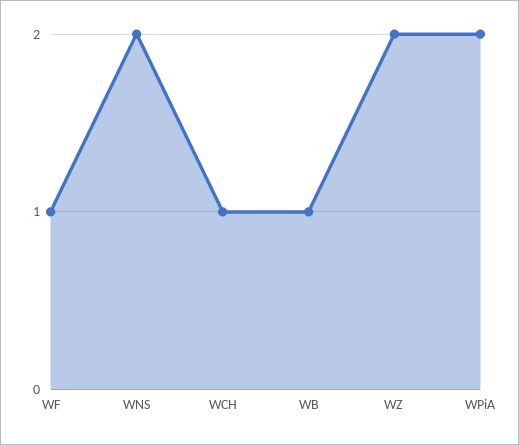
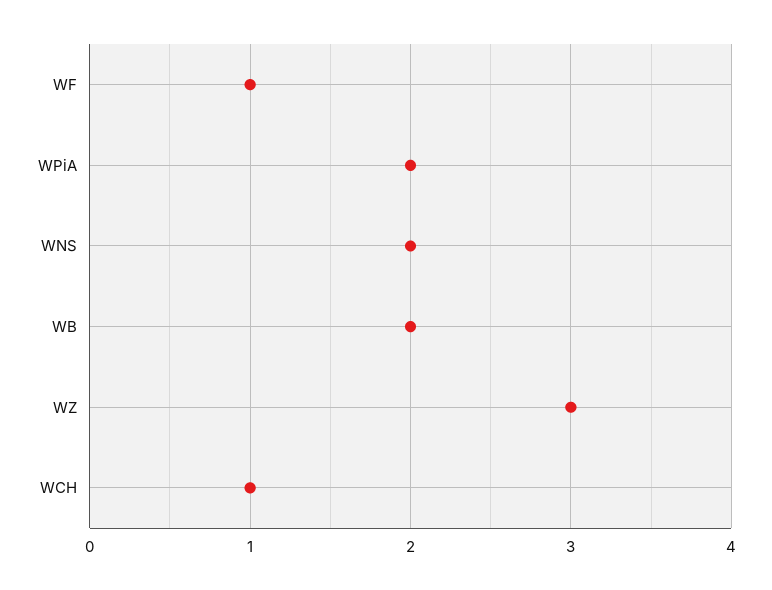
  {
    "WF": 1,
    "WNS": 2,
    "WCH": 1,
-   "WB": 1,
+   "WB": 2,
-   "WZ": 2,
+   "WZ": 3,
    "WPiA": 2
  }

